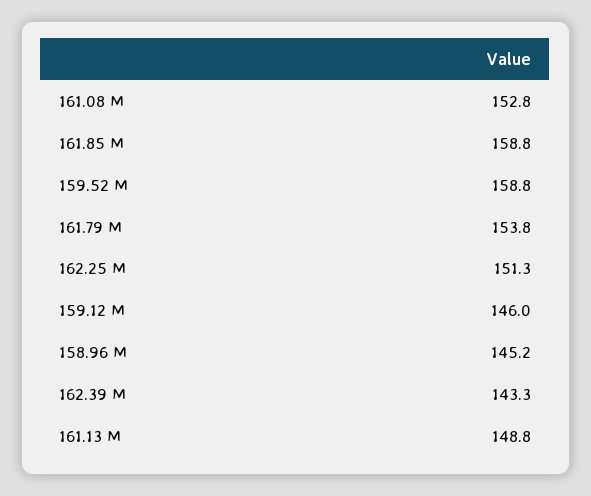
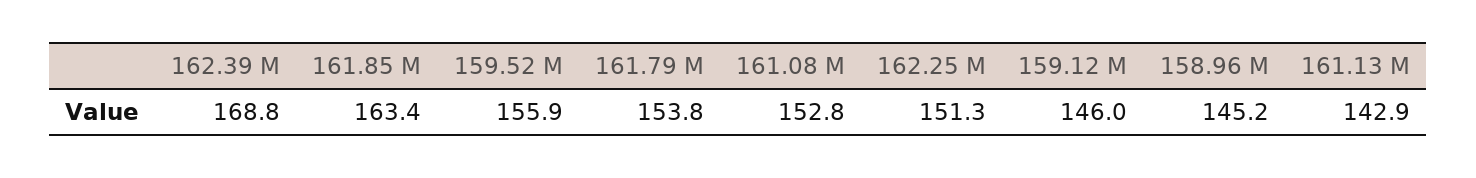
  {
    "161.08 M": 152.8,
-   "161.85 M": 158.8,
+   "161.85 M": 163.4,
-   "159.52 M": 158.8,
+   "159.52 M": 155.9,
    "161.79 M": 153.8,
    "162.25 M": 151.3,
    "159.12 M": 146,
    "158.96 M": 145.2,
-   "162.39 M": 143.3,
+   "162.39 M": 168.8,
-   "161.13 M": 148.8
+   "161.13 M": 142.9
  }

